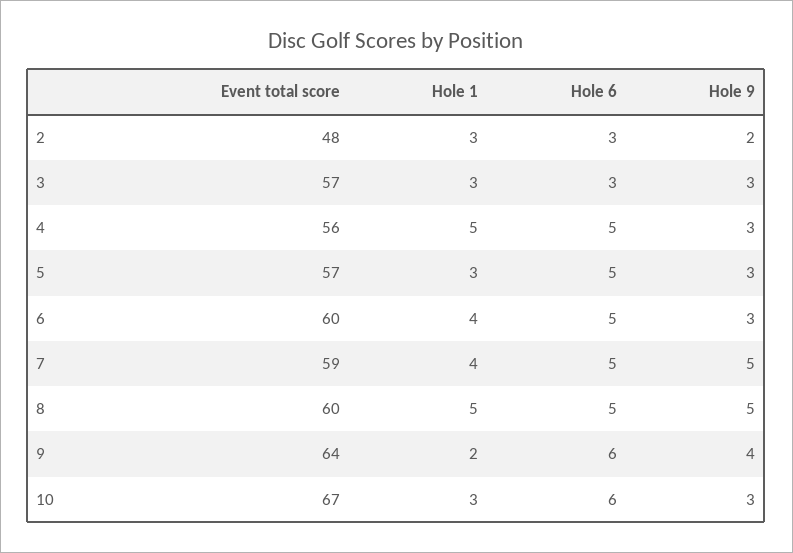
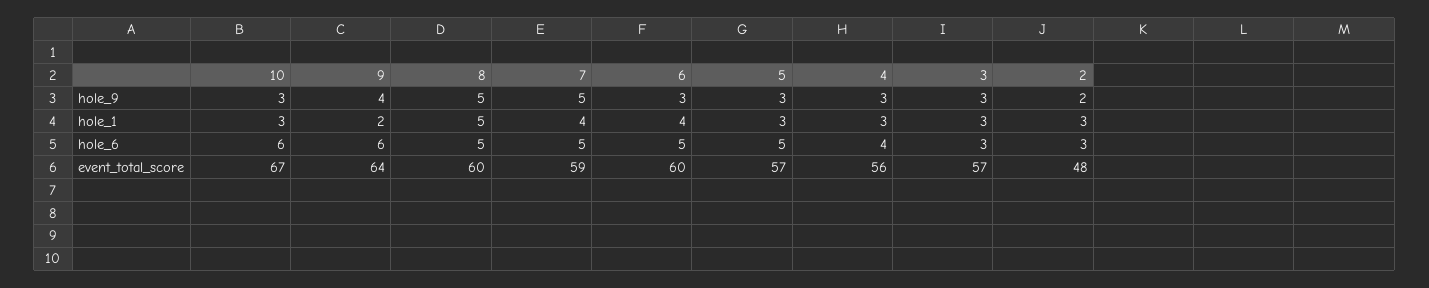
  {
    "Event total score": {
      "2": 48,
      "3": 57,
      "4": 56,
      "5": 57,
      "6": 60,
      "7": 59,
      "8": 60,
      "9": 64,
      "10": 67
    },
    "Hole 1": {
      "2": 3,
      "3": 3,
-     "4": 5,
+     "4": 3,
      "5": 3,
      "6": 4,
      "7": 4,
      "8": 5,
      "9": 2,
      "10": 3
    },
    "Hole 6": {
      "2": 3,
      "3": 3,
-     "4": 5,
+     "4": 4,
      "5": 5,
      "6": 5,
      "7": 5,
      "8": 5,
      "9": 6,
      "10": 6
    },
    "Hole 9": {
      "2": 2,
      "3": 3,
      "4": 3,
      "5": 3,
      "6": 3,
      "7": 5,
      "8": 5,
      "9": 4,
      "10": 3
    }
  }

